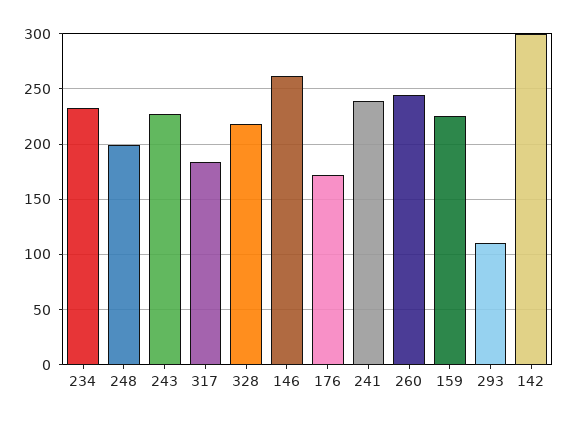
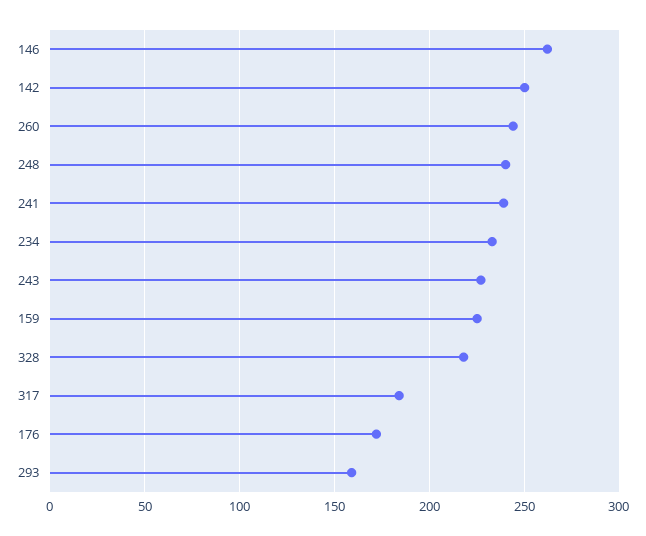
  {
    "234": 235,
-   "248": 200,
+   "248": 240,
    "243": 225,
    "317": 185,
    "328": 220,
    "146": 260,
    "176": 170,
    "241": 240,
    "260": 245,
    "159": 225,
-   "293": 110,
+   "293": 160,
-   "142": 300
+   "142": 250
  }

